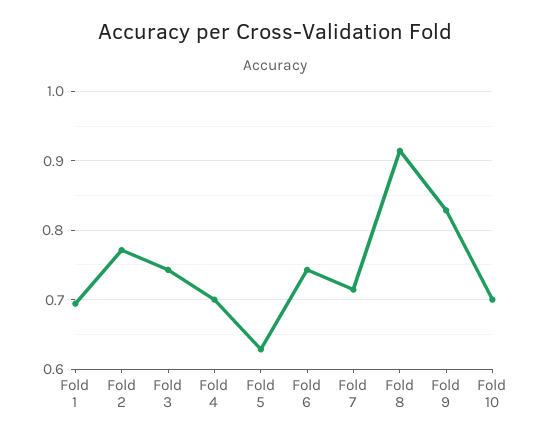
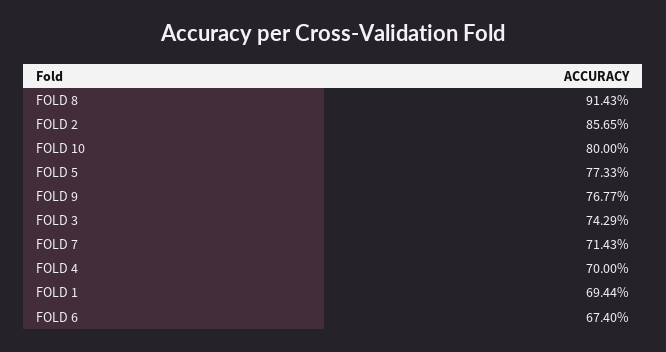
  {
    "Fold 1": 0.6944,
-   "Fold 2": 0.77,
+   "Fold 2": 0.8565,
    "Fold 3": 0.7429,
    "Fold 4": 0.7,
-   "Fold 5": 0.63,
+   "Fold 5": 0.7733,
-   "Fold 6": 0.74,
+   "Fold 6": 0.674,
    "Fold 7": 0.7143,
    "Fold 8": 0.9143,
-   "Fold 9": 0.83,
+   "Fold 9": 0.7677,
-   "Fold 10": 0.7
+   "Fold 10": 0.8
  }

